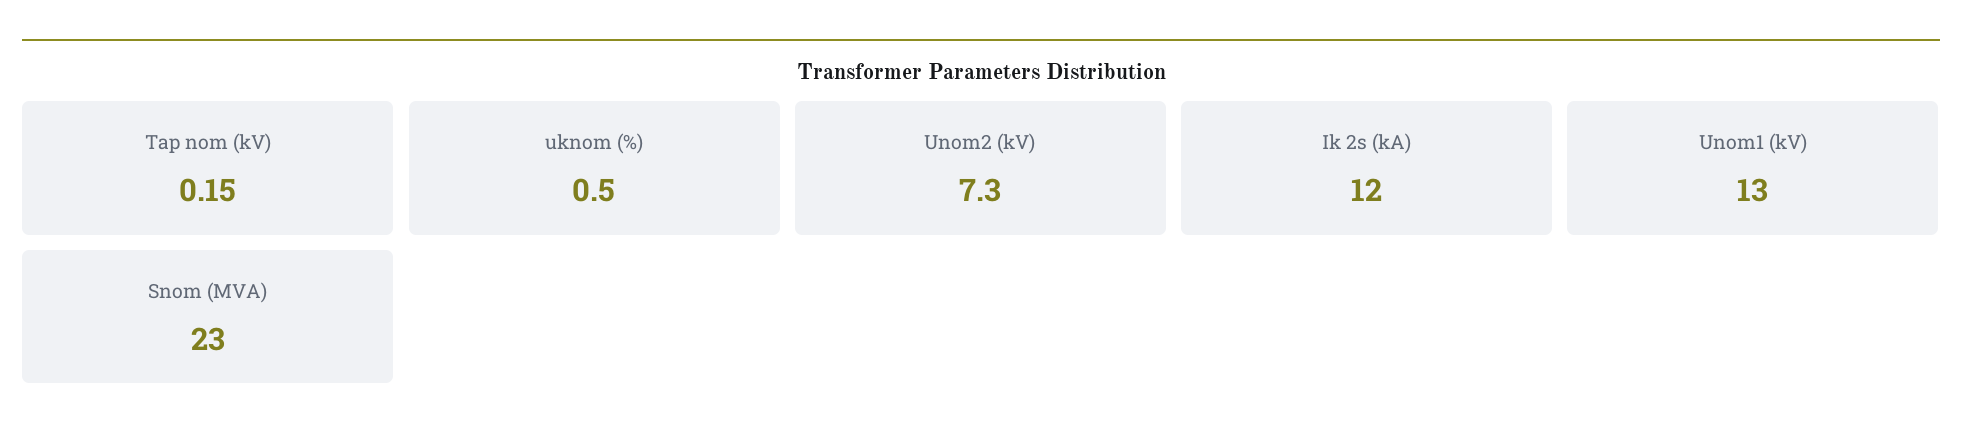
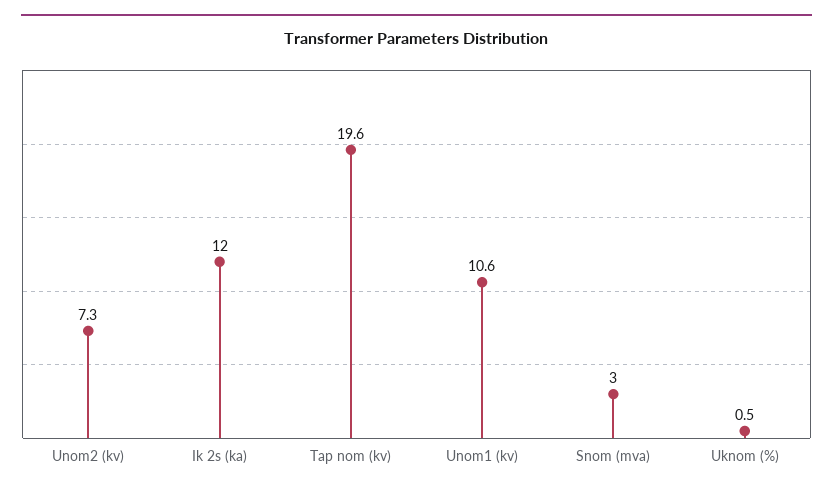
  {
-   "Tap nom (kV)": 0.15,
+   "Tap nom (kV)": 19.6,
    "uknom (%)": 0.5,
    "Unom2 (kV)": 7.3,
    "Ik 2s (kA)": 12,
-   "Unom1 (kV)": 13,
+   "Unom1 (kV)": 10.6,
-   "Snom (MVA)": 23
+   "Snom (MVA)": 3
  }

